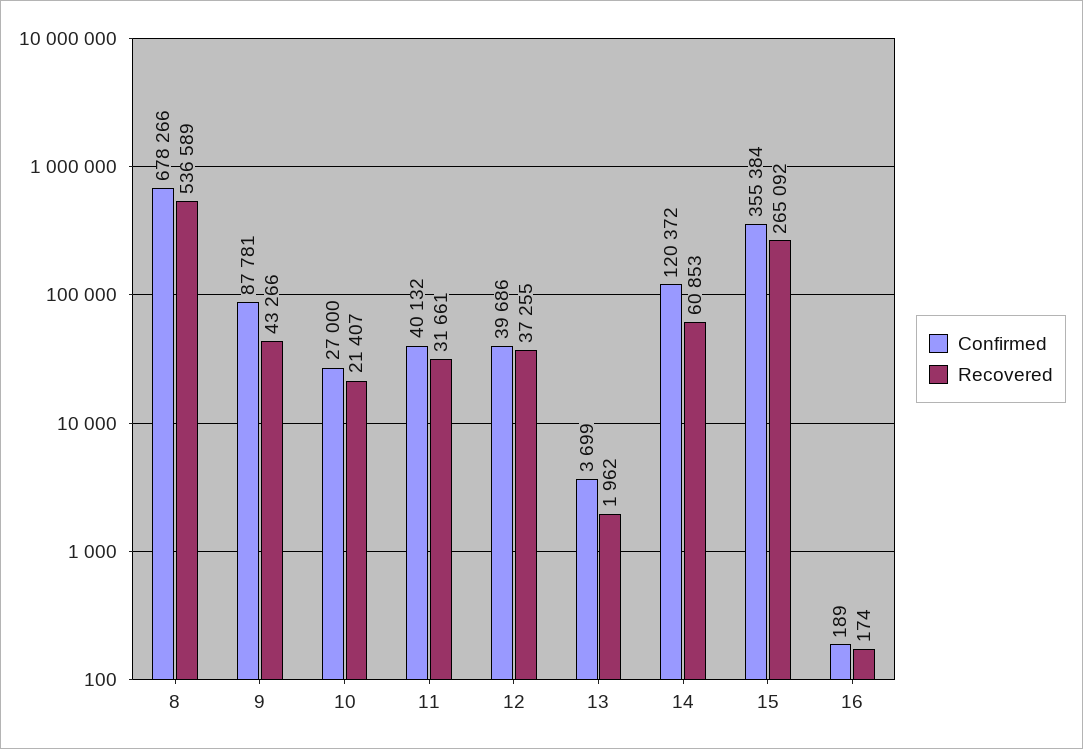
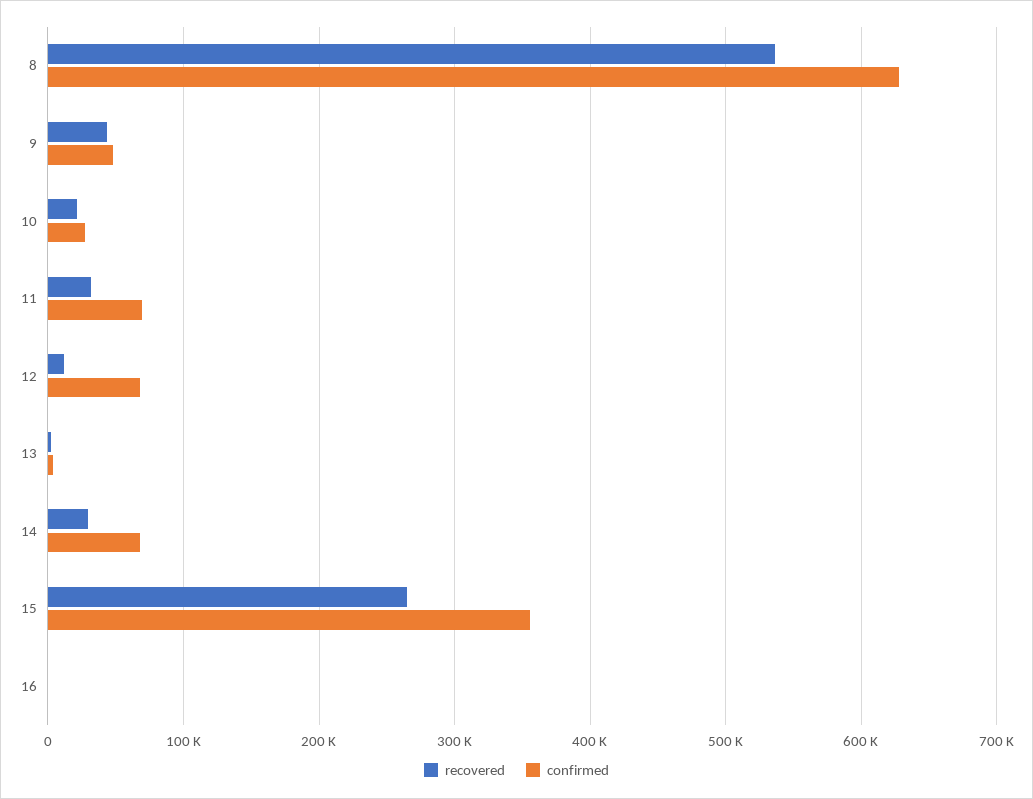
  {
    "Confirmed": {
-     "8": 678266,
+     "8": 630000,
-     "9": 87781,
+     "9": 50000,
      "10": 27000,
-     "11": 40132,
+     "11": 70000,
-     "12": 39686,
+     "12": 70000,
      "13": 3699,
-     "14": 120372,
+     "14": 70000,
      "15": 355384,
      "16": 189
    },
    "Recovered": {
      "8": 536589,
      "9": 43266,
      "10": 21407,
      "11": 31661,
-     "12": 37255,
+     "12": 10000,
      "13": 1962,
-     "14": 60853,
+     "14": 30000,
      "15": 265092,
      "16": 174
    }
  }

